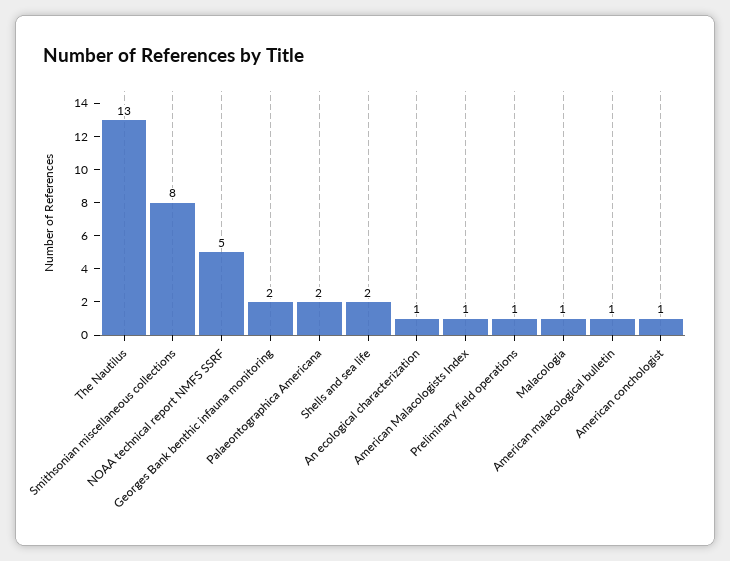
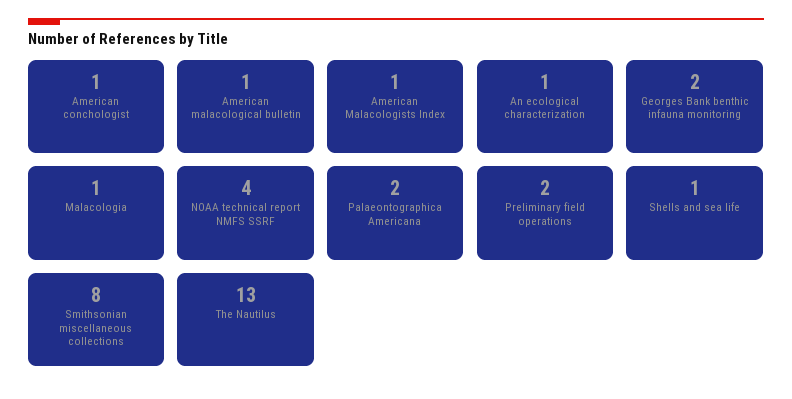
  {
    "The Nautilus": 13,
    "Smithsonian miscellaneous collections": 8,
-   "NOAA technical report NMFS SSRF": 5,
+   "NOAA technical report NMFS SSRF": 4,
    "Georges Bank benthic infauna monitoring": 2,
    "Palaeontographica Americana": 2,
-   "Shells and sea life": 2,
+   "Shells and sea life": 1,
    "An ecological characterization": 1,
    "American Malacologists Index": 1,
-   "Preliminary field operations": 1,
+   "Preliminary field operations": 2,
    "Malacologia": 1,
    "American malacological bulletin": 1,
    "American conchologist": 1
  }

